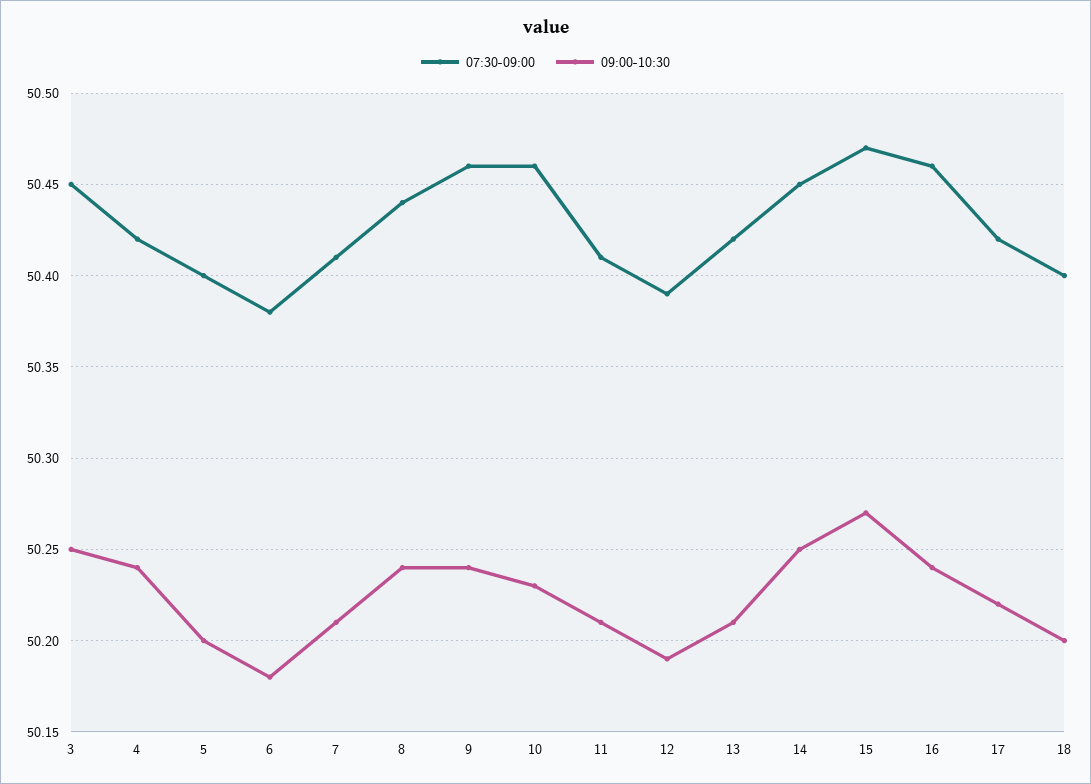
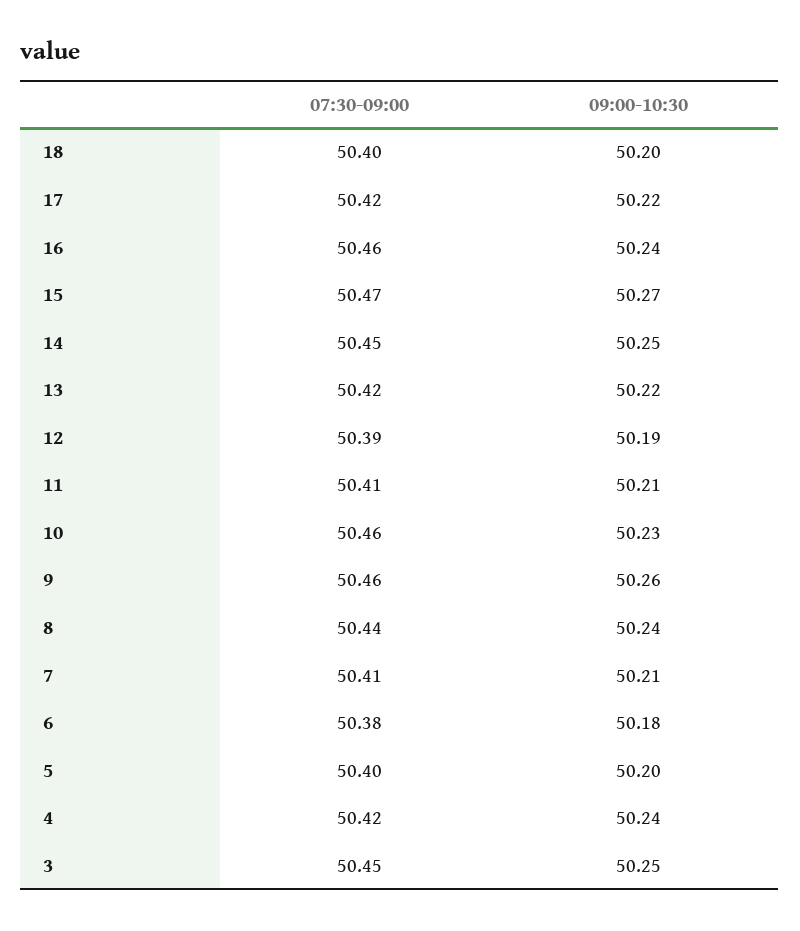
  {
    "07:30-09:00": {
      "3": 50.45,
      "4": 50.42,
      "5": 50.4,
      "6": 50.38,
      "7": 50.41,
      "8": 50.44,
      "9": 50.46,
      "10": 50.46,
      "11": 50.41,
      "12": 50.39,
      "13": 50.42,
      "14": 50.45,
      "15": 50.47,
      "16": 50.46,
      "17": 50.42,
      "18": 50.4
    },
    "09:00-10:30": {
      "3": 50.25,
      "4": 50.24,
      "5": 50.2,
      "6": 50.18,
      "7": 50.21,
      "8": 50.24,
-     "9": 50.24,
+     "9": 50.26,
      "10": 50.23,
      "11": 50.21,
      "12": 50.19,
-     "13": 50.21,
+     "13": 50.22,
      "14": 50.25,
      "15": 50.27,
      "16": 50.24,
      "17": 50.22,
      "18": 50.2
    }
  }

